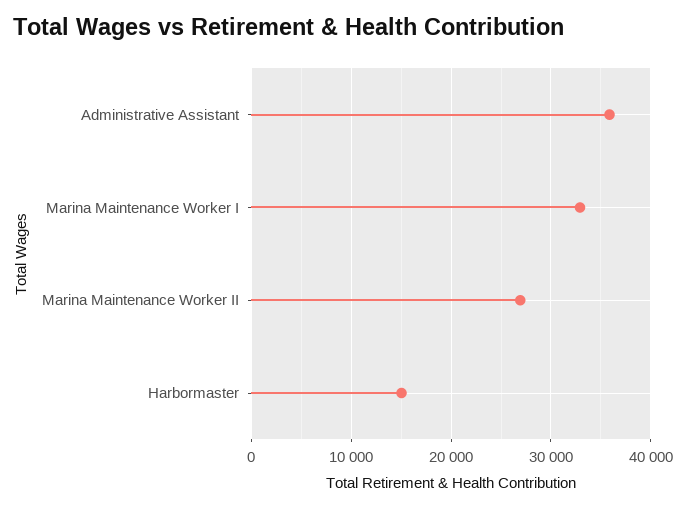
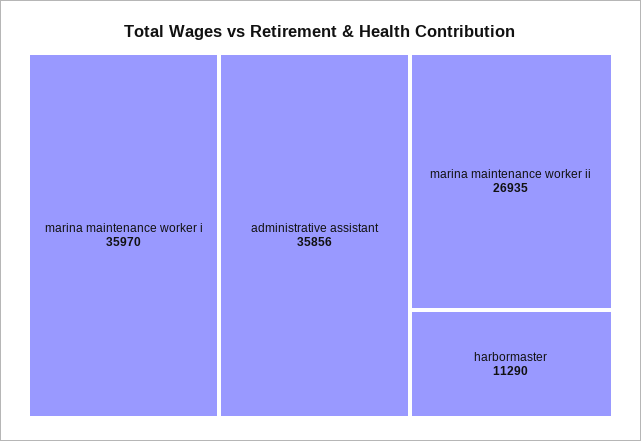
  {
    "Administrative Assistant": 35856,
-   "Marina Maintenance Worker I": 33000,
+   "Marina Maintenance Worker I": 35970,
    "Marina Maintenance Worker II": 26935,
-   "Harbormaster": 15000
+   "Harbormaster": 11290
  }

